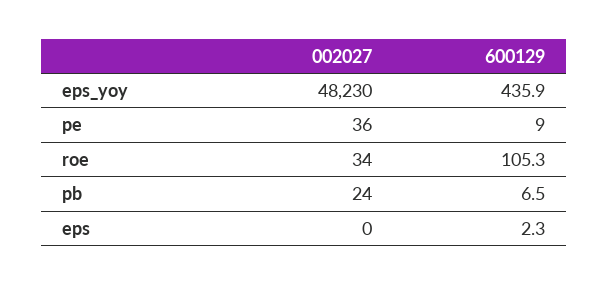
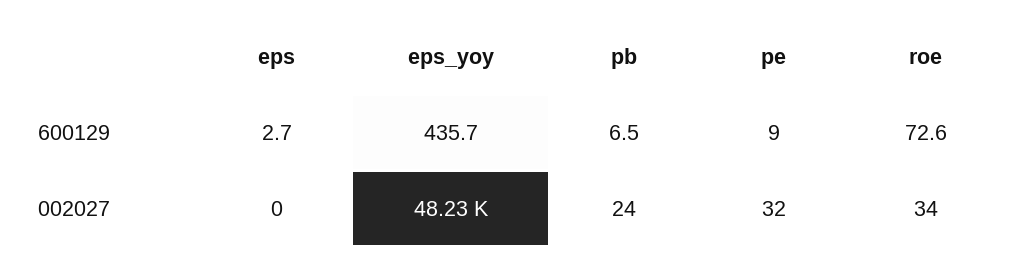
  {
    "002027": {
      "eps_yoy": 48230,
-     "pe": 36,
+     "pe": 32,
      "roe": 34,
      "pb": 24,
      "eps": 0
    },
    "600129": {
-     "eps_yoy": 435.9,
+     "eps_yoy": 435.7,
      "pe": 9,
-     "roe": 105.3,
+     "roe": 72.6,
      "pb": 6.5,
-     "eps": 2.3
+     "eps": 2.7
    }
  }

